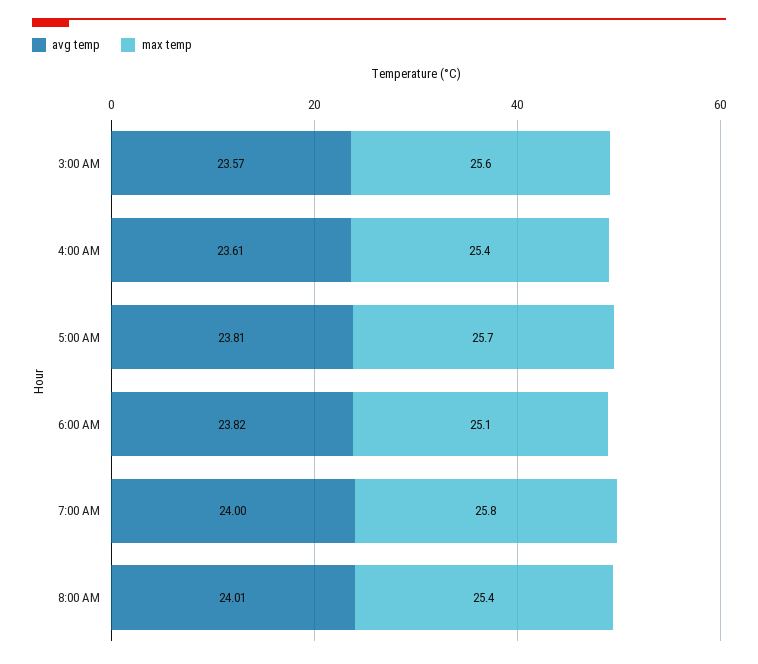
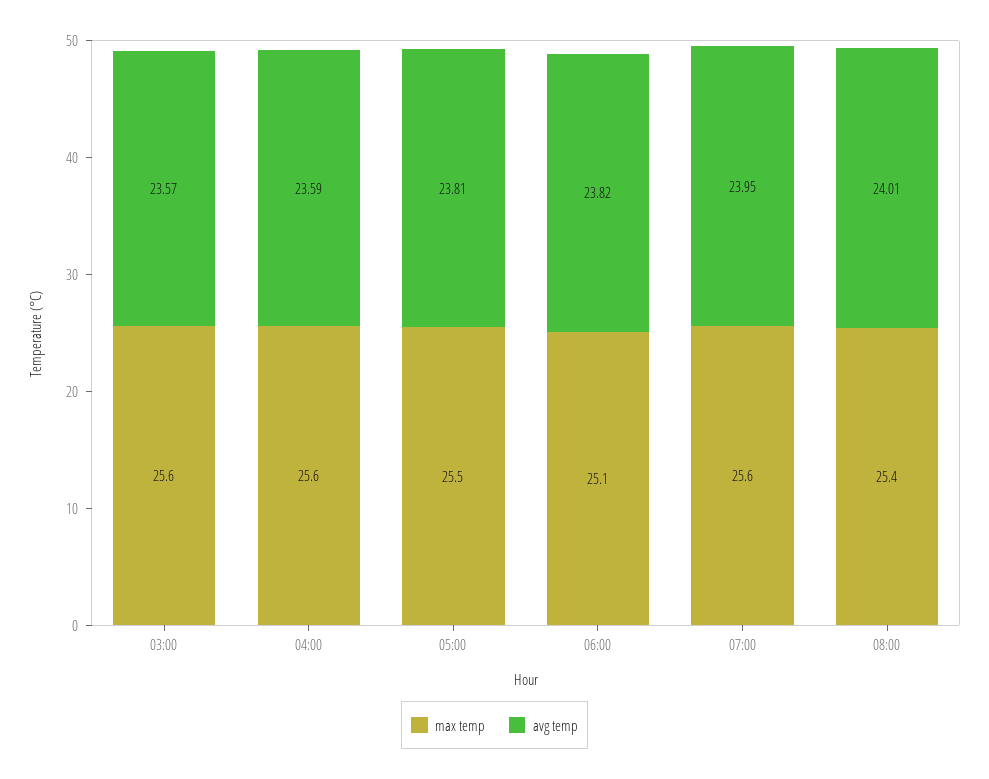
  {
    "avg temp": {
      "3:00 AM": 23.57,
-     "4:00 AM": 23.61,
+     "4:00 AM": 23.59,
      "5:00 AM": 23.81,
      "6:00 AM": 23.82,
-     "7:00 AM": 24,
+     "7:00 AM": 23.95,
      "8:00 AM": 24.01
    },
    "max temp": {
      "3:00 AM": 25.6,
-     "4:00 AM": 25.4,
+     "4:00 AM": 25.6,
-     "5:00 AM": 25.7,
+     "5:00 AM": 25.5,
      "6:00 AM": 25.1,
-     "7:00 AM": 25.8,
+     "7:00 AM": 25.6,
      "8:00 AM": 25.4
    }
  }

